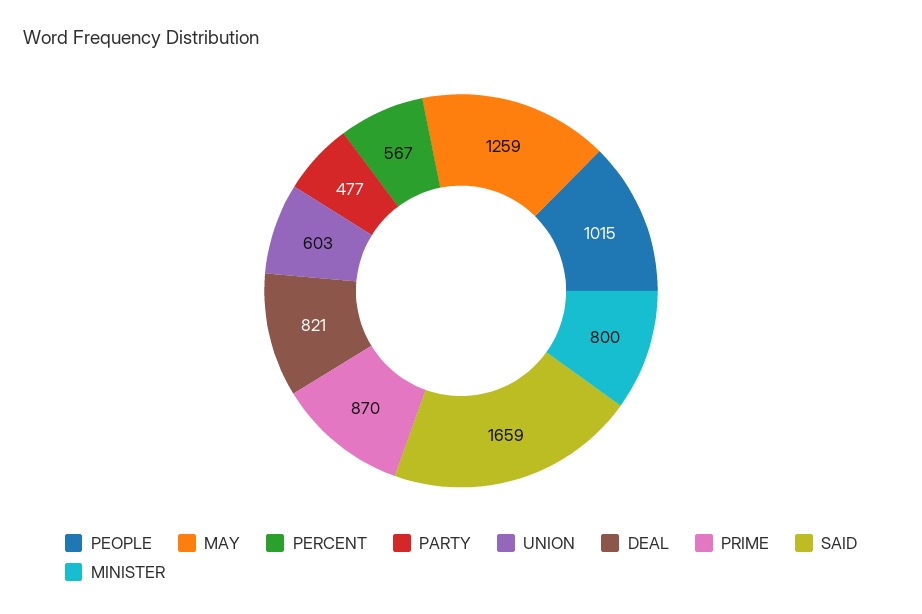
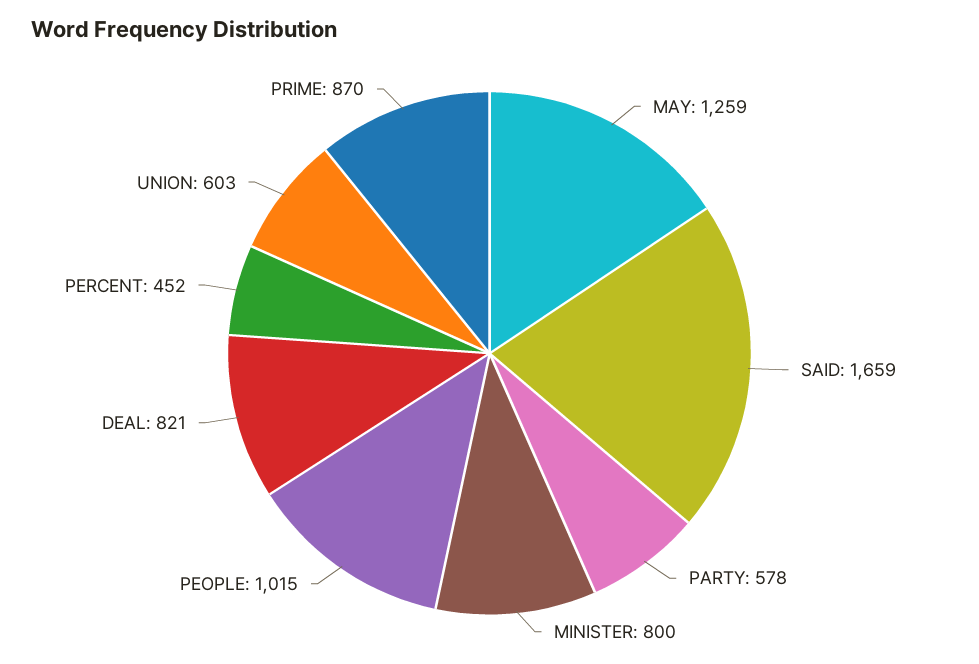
  {
    "PEOPLE": 1015,
    "MAY": 1259,
-   "PERCENT": 567,
+   "PERCENT": 452,
-   "PARTY": 477,
+   "PARTY": 578,
    "UNION": 603,
    "DEAL": 821,
    "PRIME": 870,
    "SAID": 1659,
    "MINISTER": 800
  }

